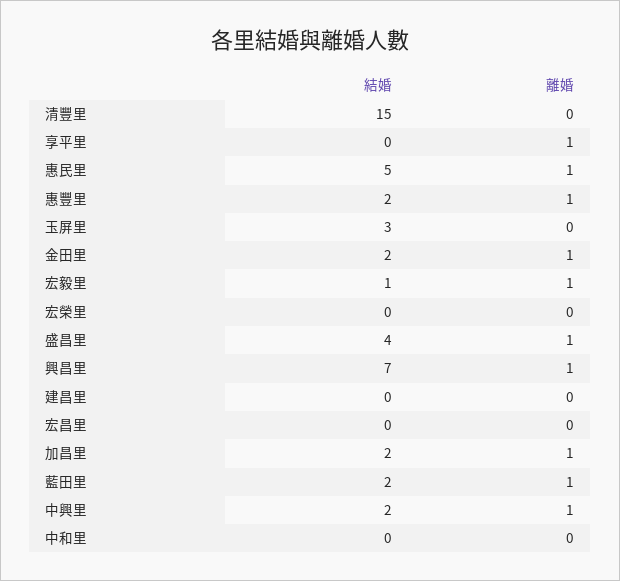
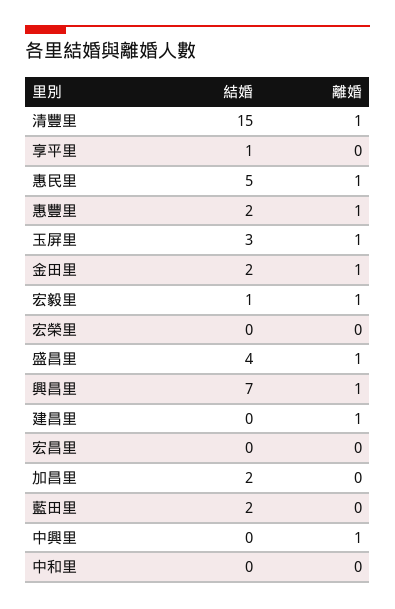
  {
    "結婚": {
      "清豐里": 15,
-     "享平里": 0,
+     "享平里": 1,
      "惠民里": 5,
      "惠豐里": 2,
      "玉屏里": 3,
      "金田里": 2,
      "宏毅里": 1,
      "宏榮里": 0,
      "盛昌里": 4,
      "興昌里": 7,
      "建昌里": 0,
      "宏昌里": 0,
      "加昌里": 2,
      "藍田里": 2,
-     "中興里": 2,
+     "中興里": 0,
      "中和里": 0
    },
    "離婚": {
-     "清豐里": 0,
+     "清豐里": 1,
-     "享平里": 1,
+     "享平里": 0,
      "惠民里": 1,
      "惠豐里": 1,
-     "玉屏里": 0,
+     "玉屏里": 1,
      "金田里": 1,
      "宏毅里": 1,
      "宏榮里": 0,
      "盛昌里": 1,
      "興昌里": 1,
-     "建昌里": 0,
+     "建昌里": 1,
      "宏昌里": 0,
-     "加昌里": 1,
+     "加昌里": 0,
-     "藍田里": 1,
+     "藍田里": 0,
      "中興里": 1,
      "中和里": 0
    }
  }

